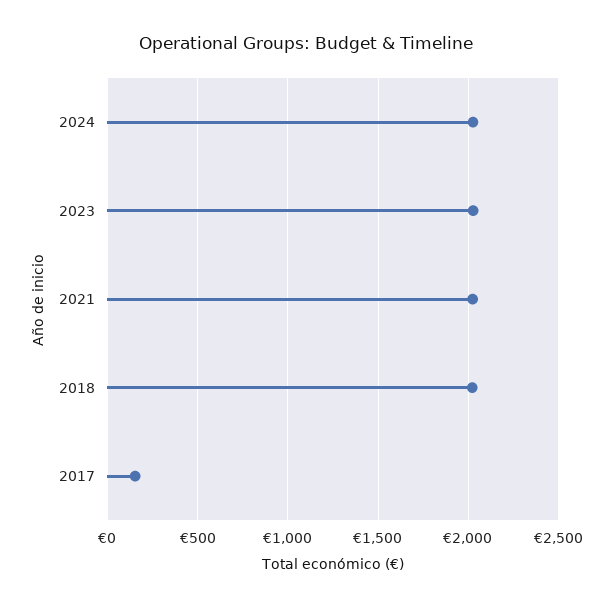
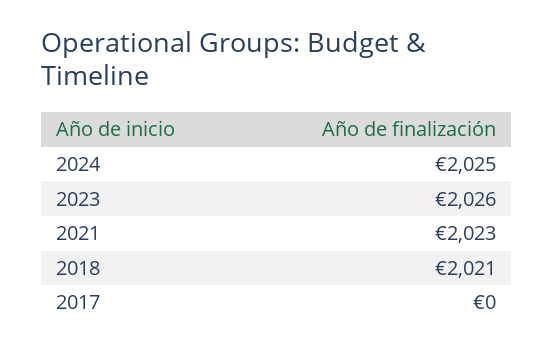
  {
    "2024": 2025,
    "2023": 2026,
    "2021": 2023,
    "2018": 2021,
-   "2017": 150
+   "2017": 0
  }

